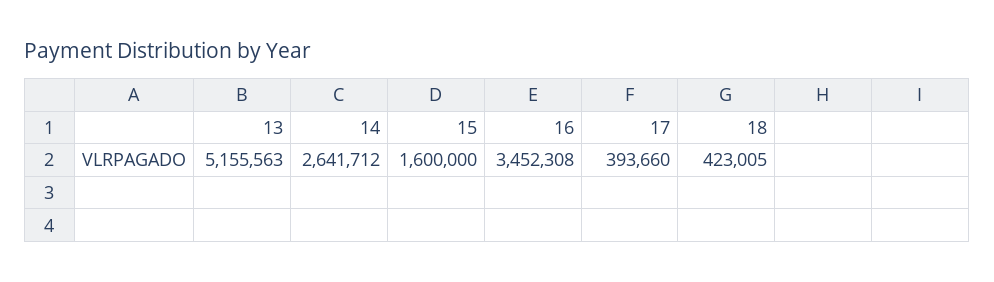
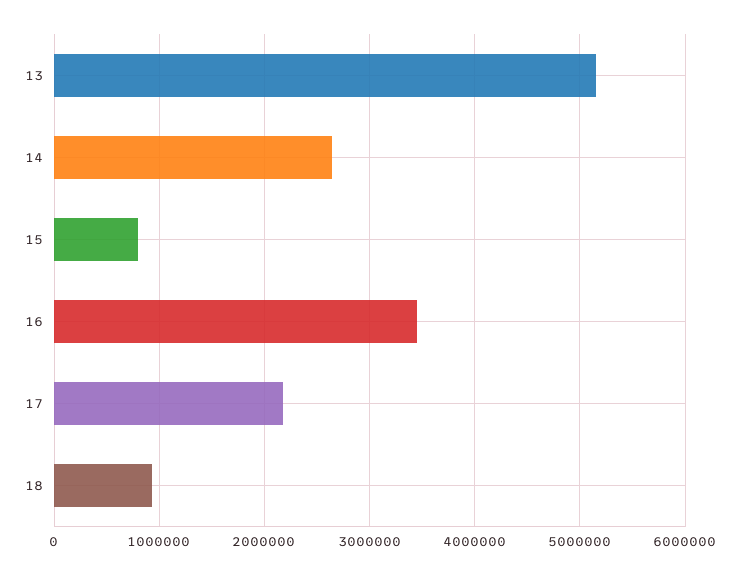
  {
    "13": 5155563,
    "14": 2641712,
-   "15": 1600000,
+   "15": 800000,
    "16": 3452308,
-   "17": 393660,
+   "17": 2200000,
-   "18": 423005
+   "18": 900000
  }

